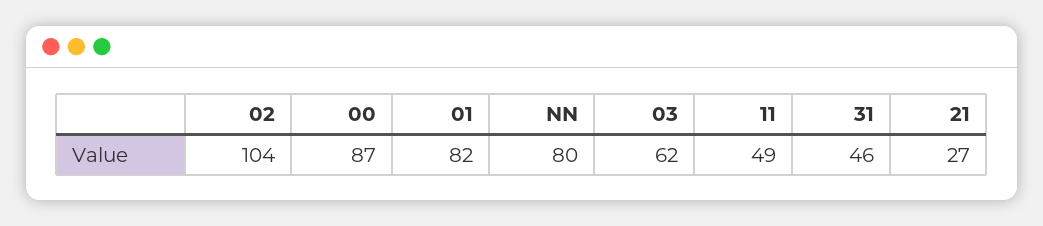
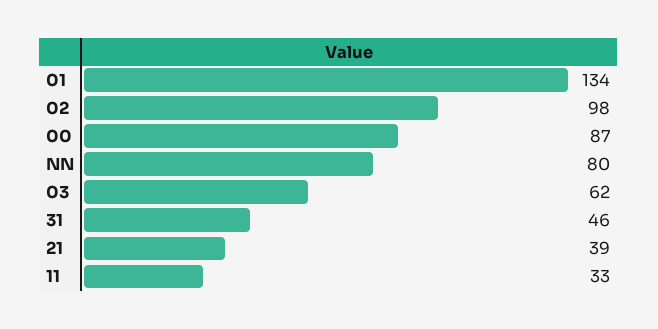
  {
-   "02": 104,
+   "02": 98,
    "00": 87,
-   "01": 82,
+   "01": 134,
    "NN": 80,
    "03": 62,
-   "11": 49,
+   "11": 33,
    "31": 46,
-   "21": 27
+   "21": 39
  }

